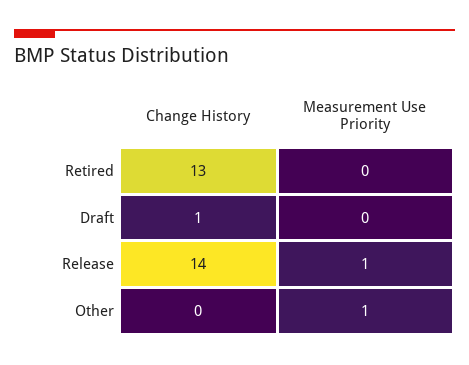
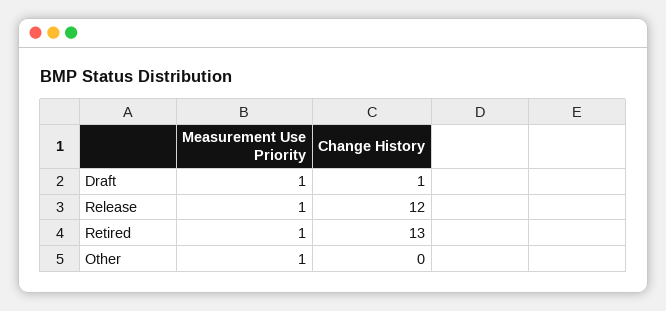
  {
    "Change History": {
      "Retired": 13,
      "Draft": 1,
-     "Release": 14,
+     "Release": 12,
      "Other": 0
    },
    "Measurement Use Priority": {
-     "Retired": 0,
+     "Retired": 1,
-     "Draft": 0,
+     "Draft": 1,
      "Release": 1,
      "Other": 1
    }
  }

